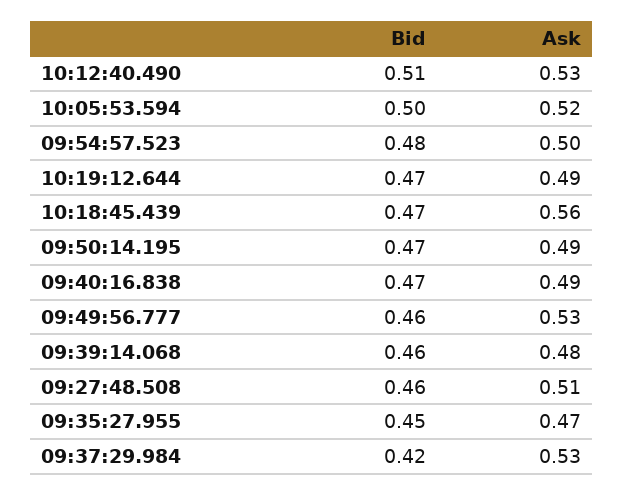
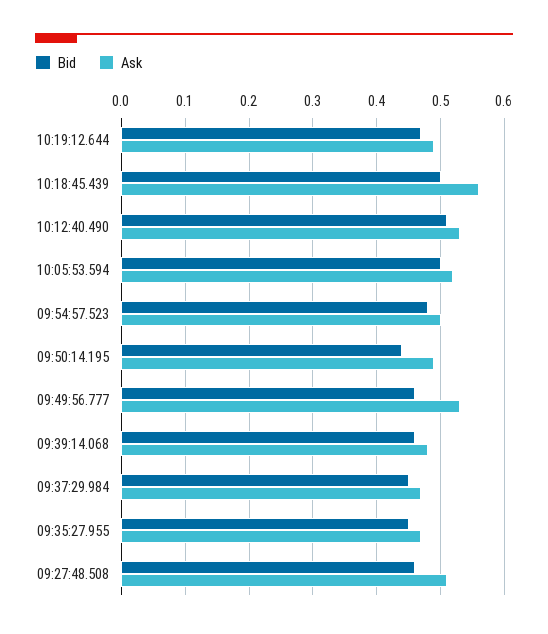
  {
    "Bid": {
      "10:12:40.490": 0.51,
      "10:05:53.594": 0.5,
      "09:54:57.523": 0.48,
      "10:19:12.644": 0.47,
-     "10:18:45.439": 0.47,
+     "10:18:45.439": 0.5,
-     "09:50:14.195": 0.47,
+     "09:50:14.195": 0.44,
-     "09:40:16.838": 0.47,
      "09:49:56.777": 0.46,
      "09:39:14.068": 0.46,
      "09:27:48.508": 0.46,
      "09:35:27.955": 0.45,
-     "09:37:29.984": 0.42
+     "09:37:29.984": 0.45
    },
    "Ask": {
      "10:12:40.490": 0.53,
      "10:05:53.594": 0.52,
      "09:54:57.523": 0.5,
      "10:19:12.644": 0.49,
      "10:18:45.439": 0.56,
      "09:50:14.195": 0.49,
-     "09:40:16.838": 0.49,
      "09:49:56.777": 0.53,
      "09:39:14.068": 0.48,
      "09:27:48.508": 0.51,
      "09:35:27.955": 0.47,
-     "09:37:29.984": 0.53
+     "09:37:29.984": 0.47
    }
  }

